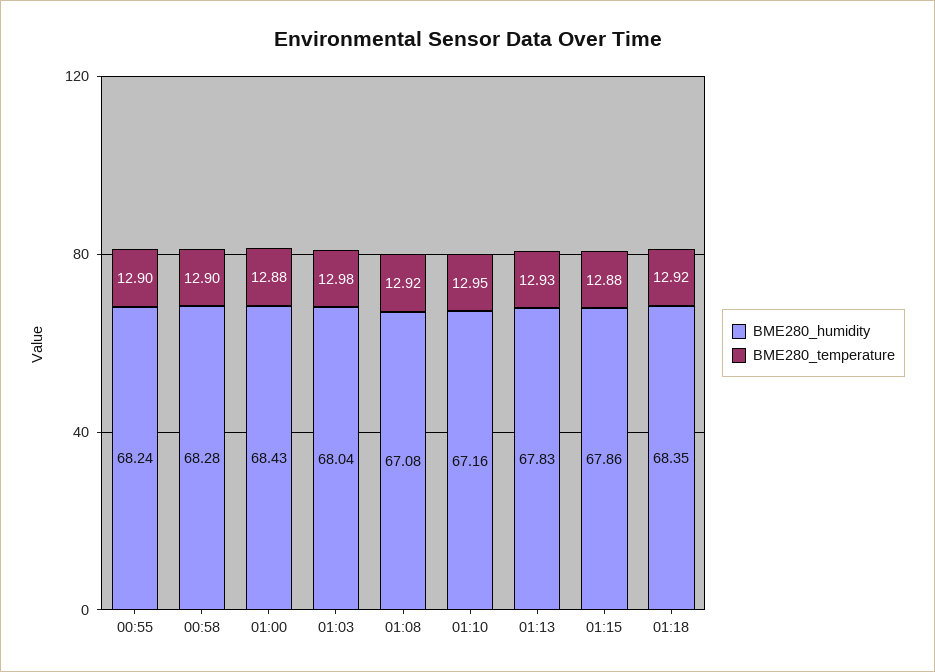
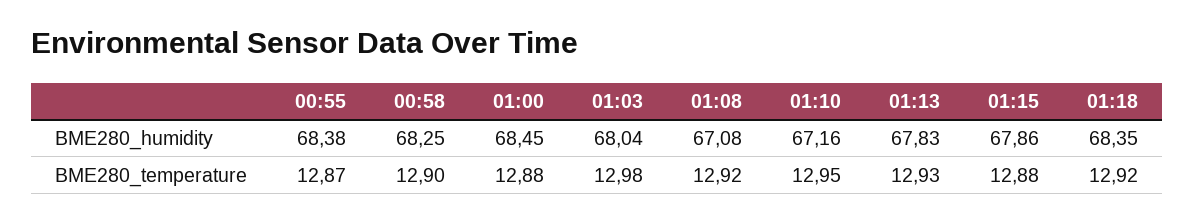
  {
    "BME280_humidity": {
-     "00:55": 68.24,
+     "00:55": 68.38,
-     "00:58": 68.28,
+     "00:58": 68.25,
-     "01:00": 68.43,
+     "01:00": 68.45,
      "01:03": 68.04,
      "01:08": 67.08,
      "01:10": 67.16,
      "01:13": 67.83,
      "01:15": 67.86,
      "01:18": 68.35
    },
    "BME280_temperature": {
-     "00:55": 12.9,
+     "00:55": 12.87,
      "00:58": 12.9,
      "01:00": 12.88,
      "01:03": 12.98,
      "01:08": 12.92,
      "01:10": 12.95,
      "01:13": 12.93,
      "01:15": 12.88,
      "01:18": 12.92
    }
  }

